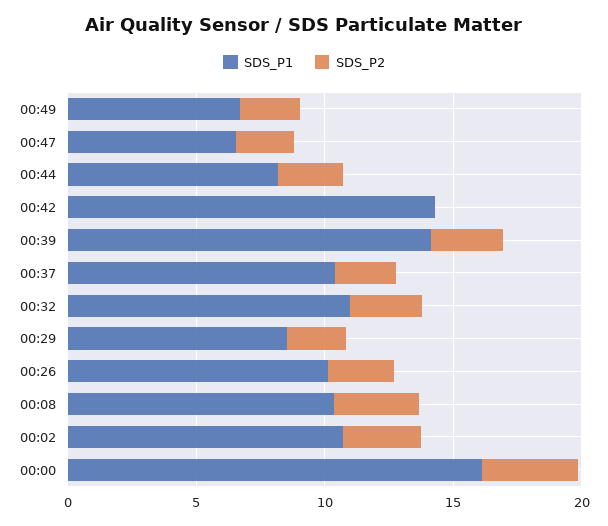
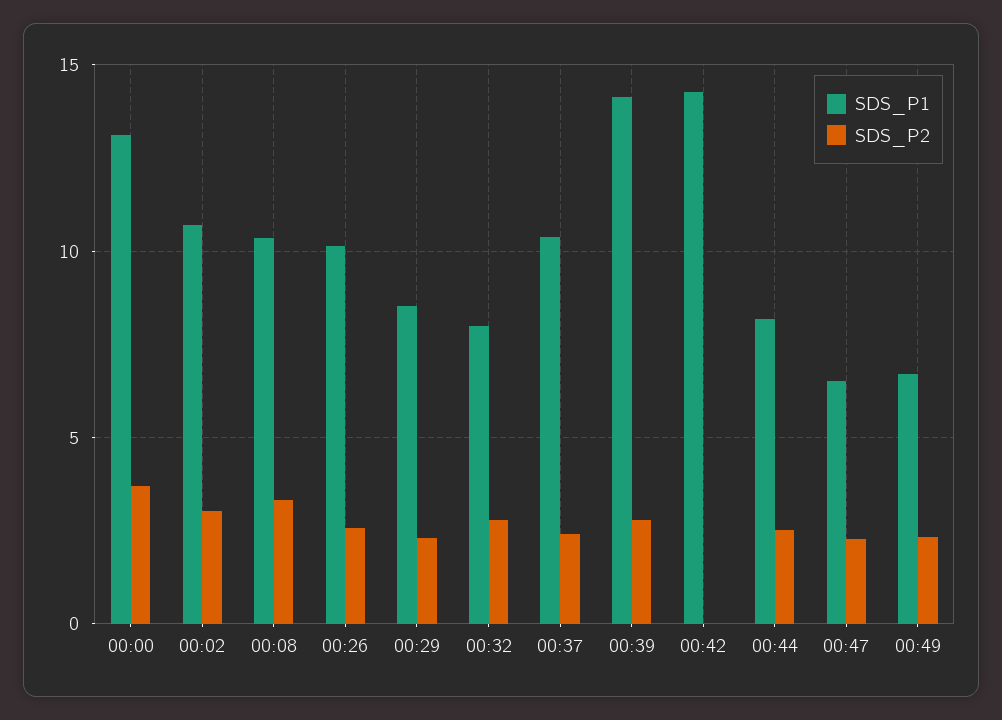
  {
    "SDS_P1": {
      "00:49": 6.5,
      "00:47": 6.5,
      "00:44": 8,
      "00:42": 14.5,
      "00:39": 14,
      "00:37": 10.5,
-     "00:32": 11,
+     "00:32": 8,
      "00:29": 8.5,
      "00:26": 10,
      "00:08": 10.5,
      "00:02": 10.5,
-     "00:00": 16
+     "00:00": 13
    },
    "SDS_P2": {
      "00:49": 2.5,
      "00:47": 2.5,
      "00:44": 2.5,
      "00:42": 0,
      "00:39": 3,
      "00:37": 2.5,
      "00:32": 3,
      "00:29": 2.5,
      "00:26": 2.5,
      "00:08": 3.5,
      "00:02": 3,
      "00:00": 3.5
    }
  }

